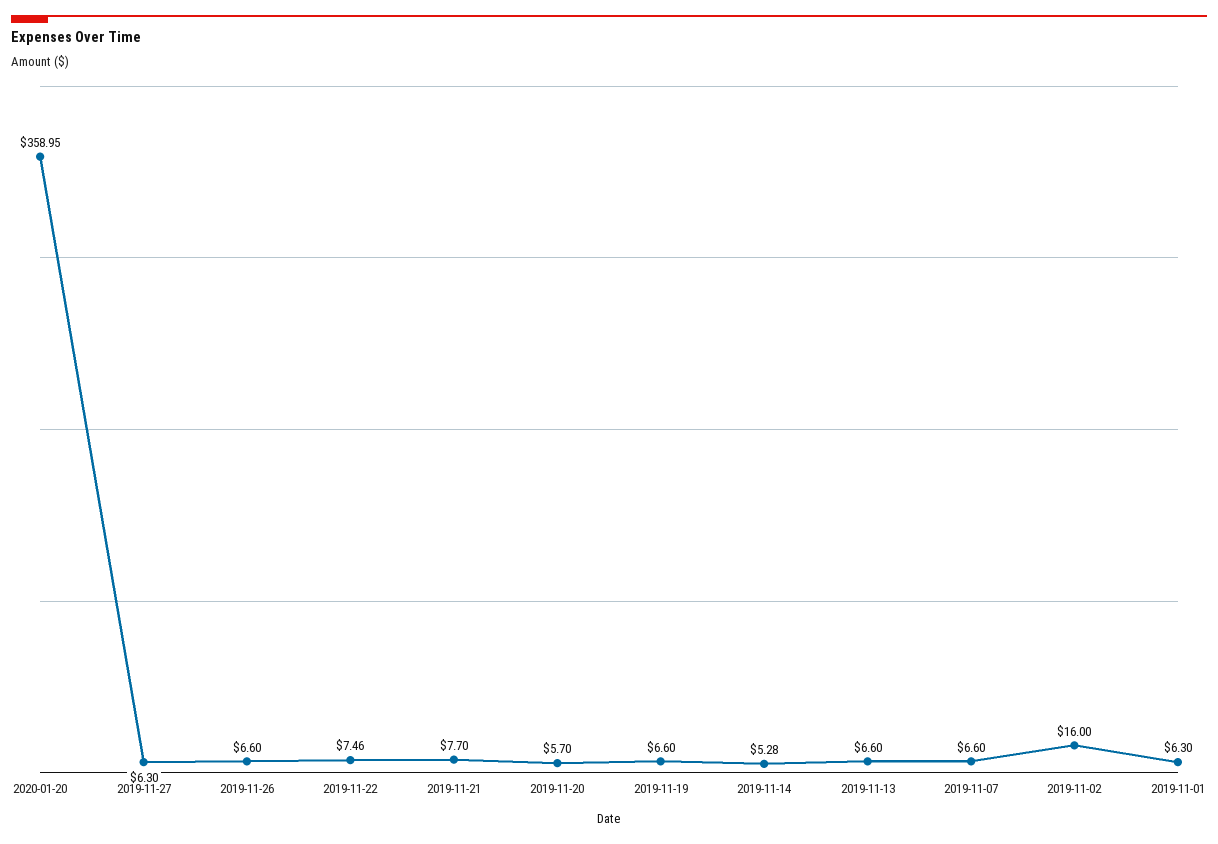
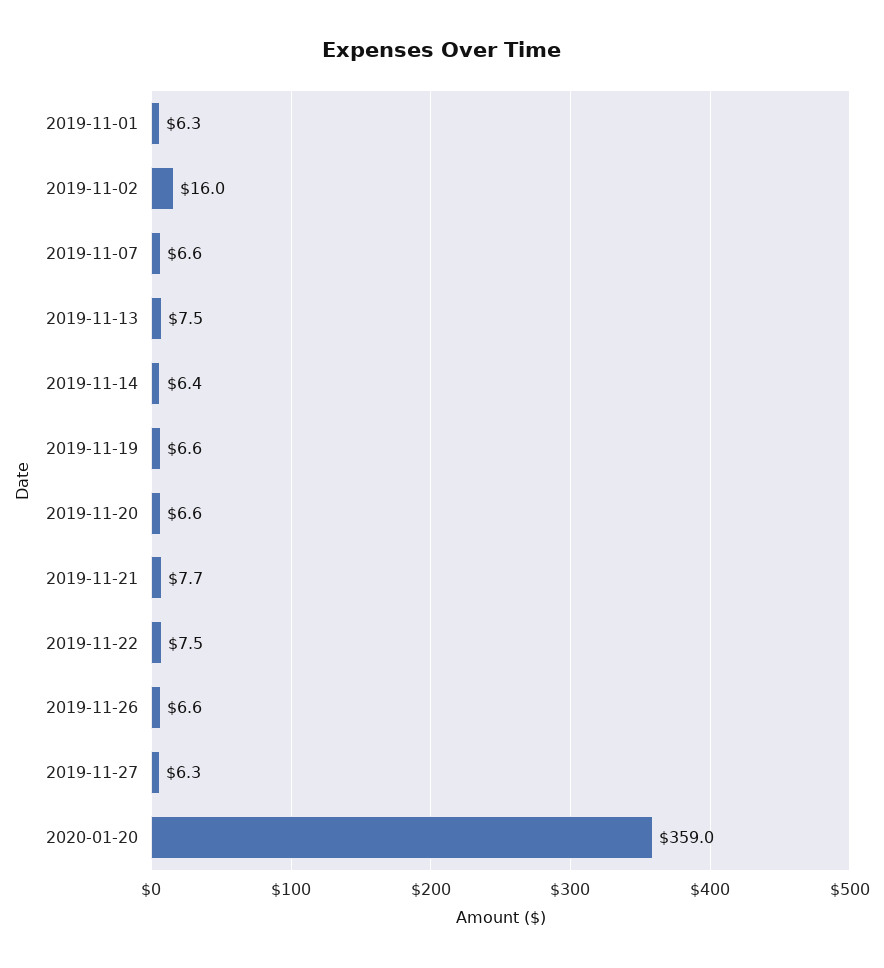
  {
    "2020-01-20": 358.95,
    "2019-11-27": 6.3,
    "2019-11-26": 6.6,
    "2019-11-22": 7.46,
    "2019-11-21": 7.7,
-   "2019-11-20": 5.7,
+   "2019-11-20": 6.6,
    "2019-11-19": 6.6,
-   "2019-11-14": 5.28,
+   "2019-11-14": 6.4,
-   "2019-11-13": 6.6,
+   "2019-11-13": 7.5,
    "2019-11-07": 6.6,
    "2019-11-02": 16,
    "2019-11-01": 6.3
  }

